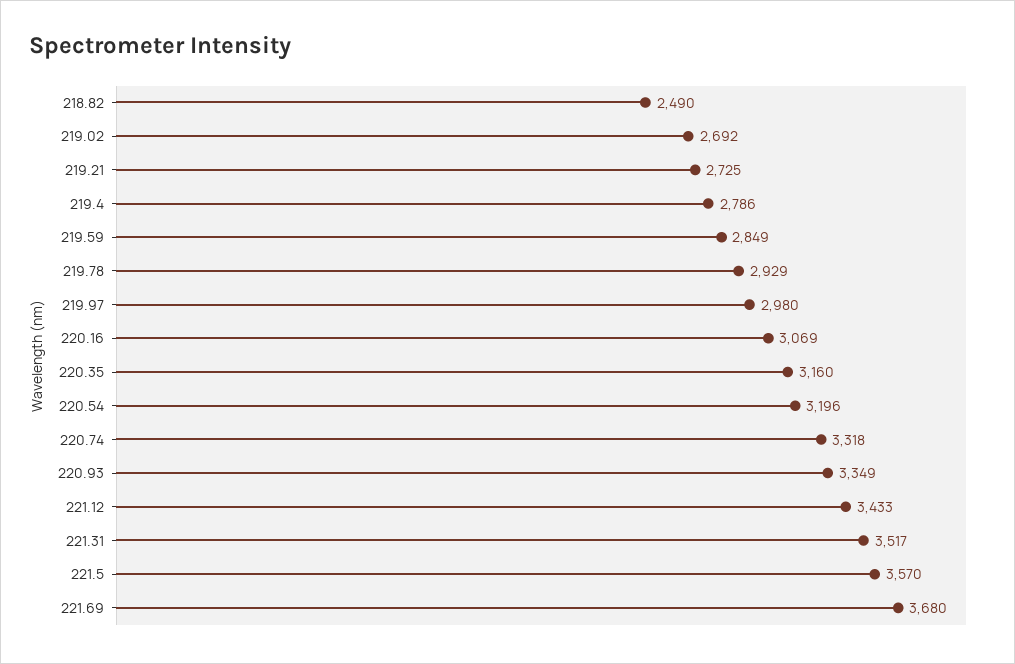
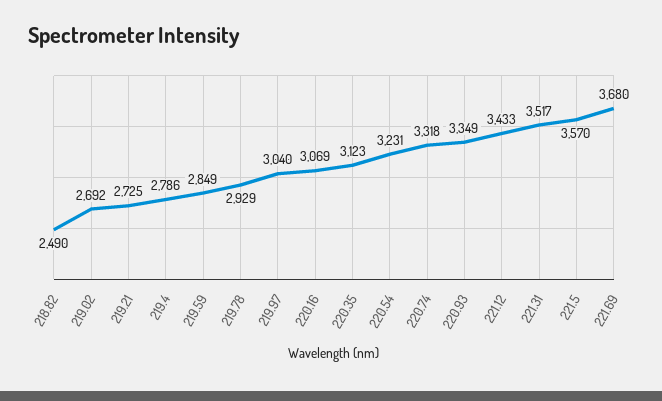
  {
    "218.82": 2490,
    "219.02": 2692,
    "219.21": 2725,
    "219.4": 2786,
    "219.59": 2849,
    "219.78": 2929,
-   "219.97": 2980,
+   "219.97": 3040,
    "220.16": 3069,
-   "220.35": 3160,
+   "220.35": 3123,
-   "220.54": 3196,
+   "220.54": 3231,
    "220.74": 3318,
    "220.93": 3349,
    "221.12": 3433,
    "221.31": 3517,
    "221.5": 3570,
    "221.69": 3680
  }

